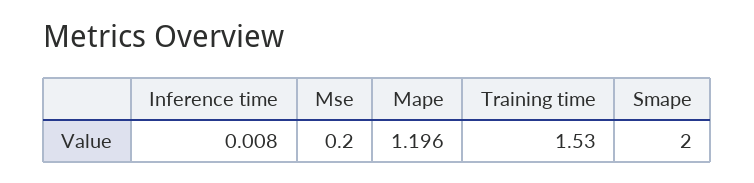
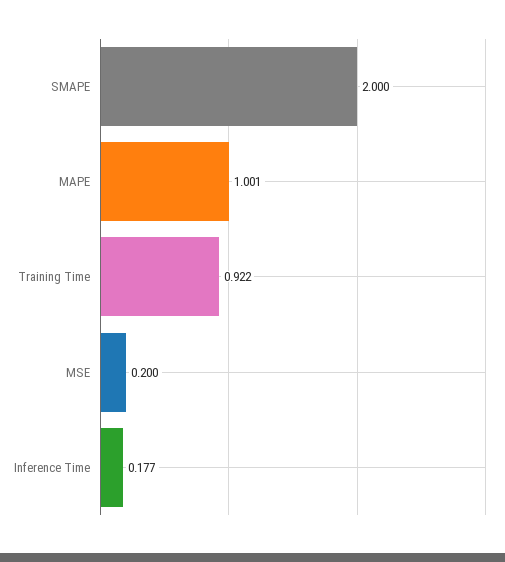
  {
-   "Inference time": 0.008,
+   "Inference time": 0.177,
    "Mse": 0.2,
-   "Mape": 1.196,
+   "Mape": 1.001,
-   "Training time": 1.53,
+   "Training time": 0.922,
    "Smape": 2
  }

